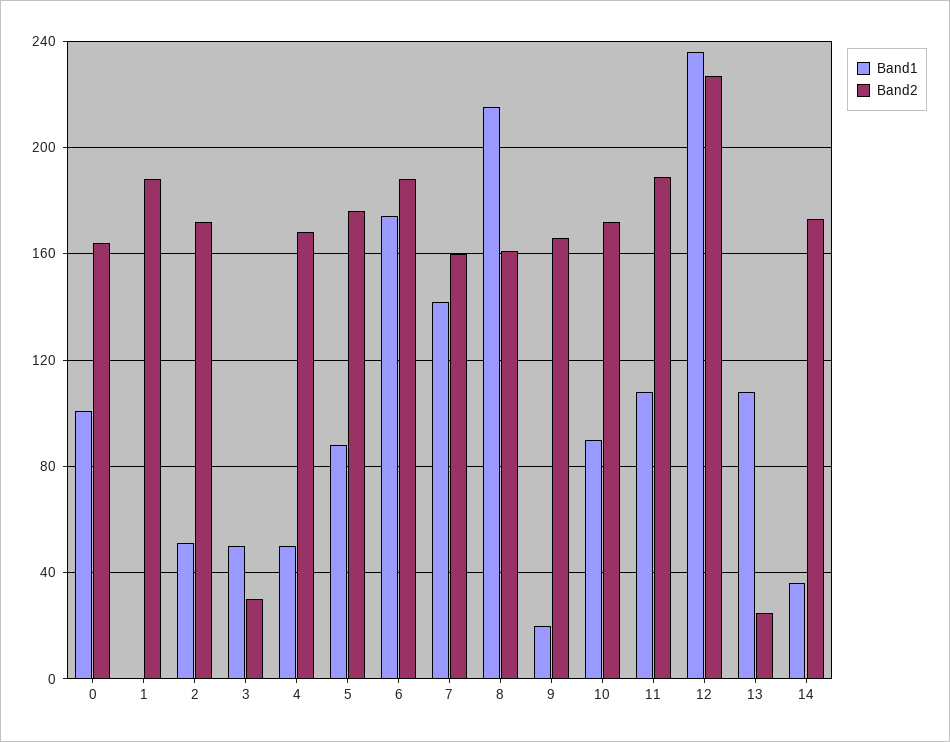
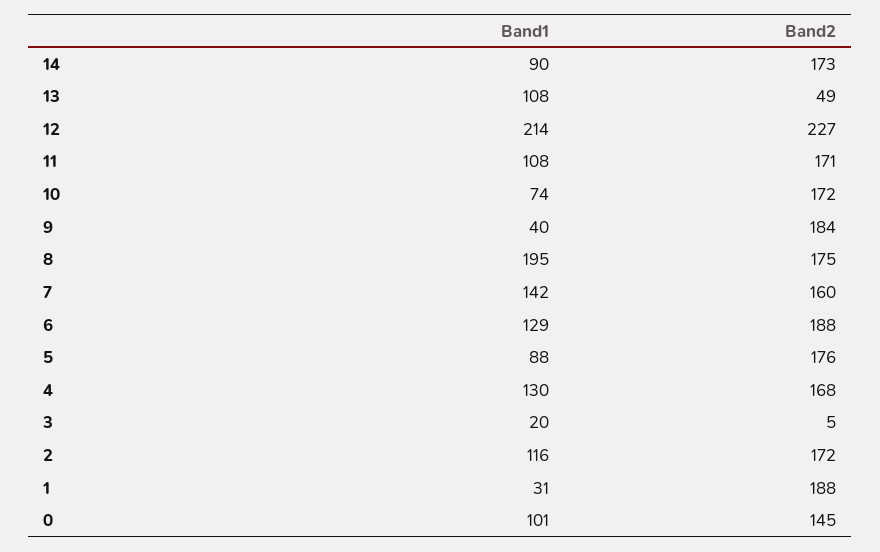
  {
    "Band1": {
      "0": 101,
-     "1": 0,
+     "1": 31,
-     "2": 50,
+     "2": 116,
-     "3": 50,
+     "3": 20,
-     "4": 50,
+     "4": 130,
      "5": 88,
-     "6": 175,
+     "6": 129,
      "7": 142,
-     "8": 215,
+     "8": 195,
-     "9": 20,
+     "9": 40,
-     "10": 90,
+     "10": 74,
      "11": 108,
-     "12": 235,
+     "12": 214,
      "13": 108,
-     "14": 35
+     "14": 90
    },
    "Band2": {
-     "0": 165,
+     "0": 145,
      "1": 188,
      "2": 172,
-     "3": 30,
+     "3": 5,
      "4": 168,
      "5": 176,
      "6": 188,
      "7": 160,
-     "8": 160,
+     "8": 175,
-     "9": 165,
+     "9": 184,
      "10": 172,
-     "11": 190,
+     "11": 171,
      "12": 227,
-     "13": 25,
+     "13": 49,
      "14": 173
    }
  }

